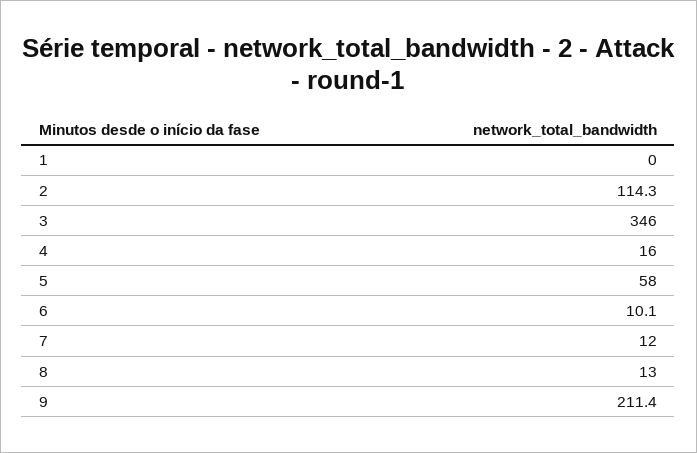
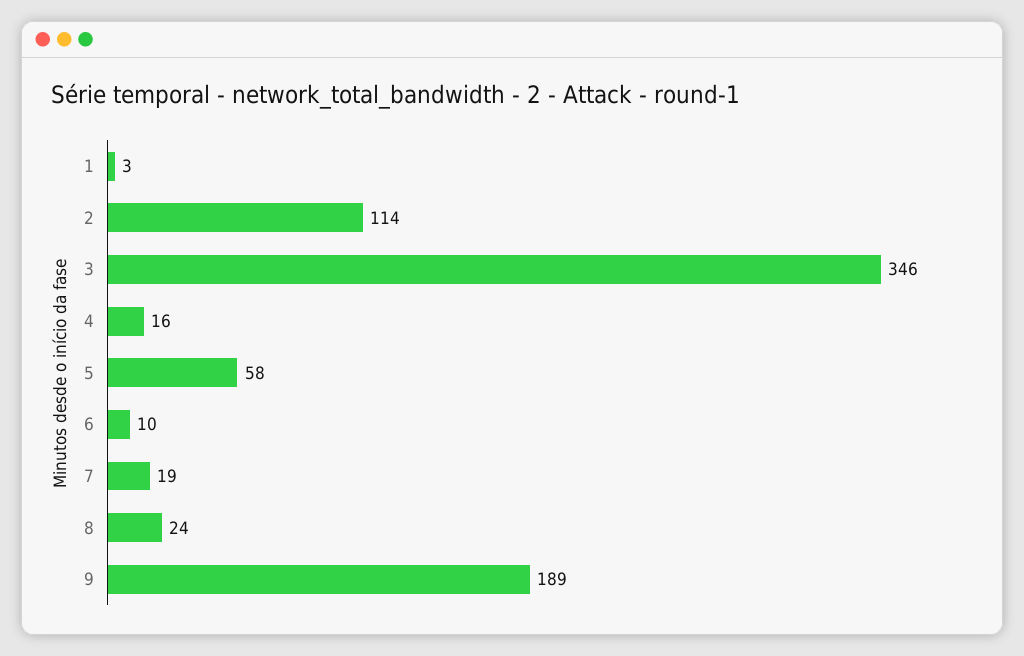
  {
-   "1": 0,
+   "1": 3,
    "2": 114.3,
    "3": 346,
    "4": 16,
    "5": 58,
    "6": 10.1,
-   "7": 12,
+   "7": 19,
-   "8": 13,
+   "8": 24,
-   "9": 211.4
+   "9": 189
  }

